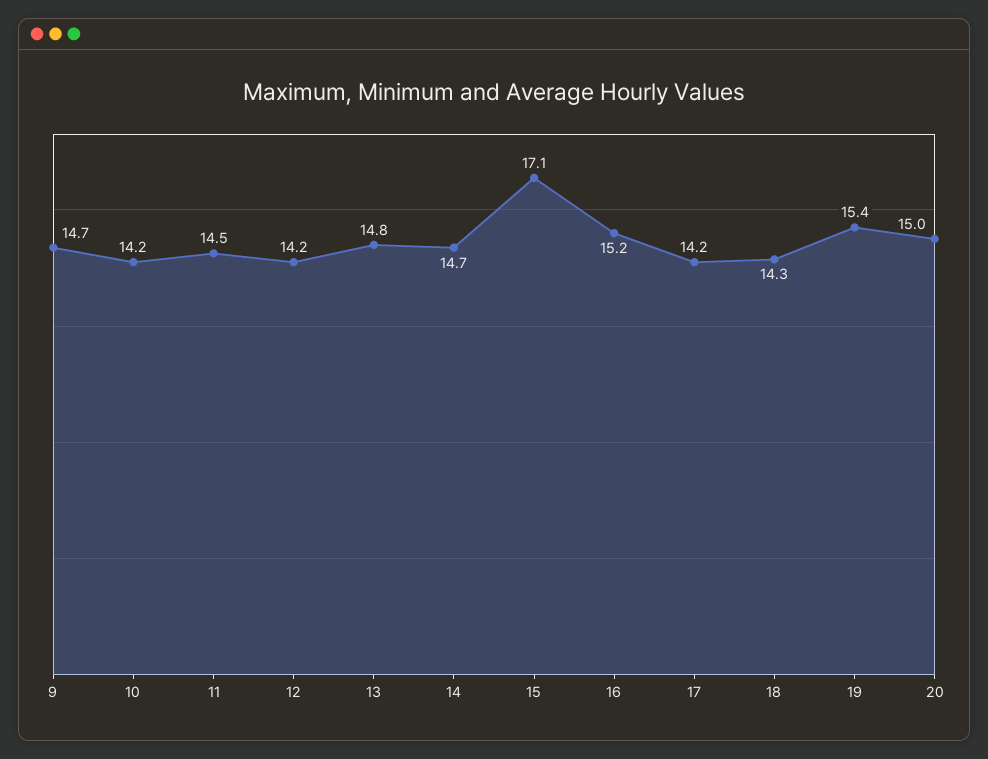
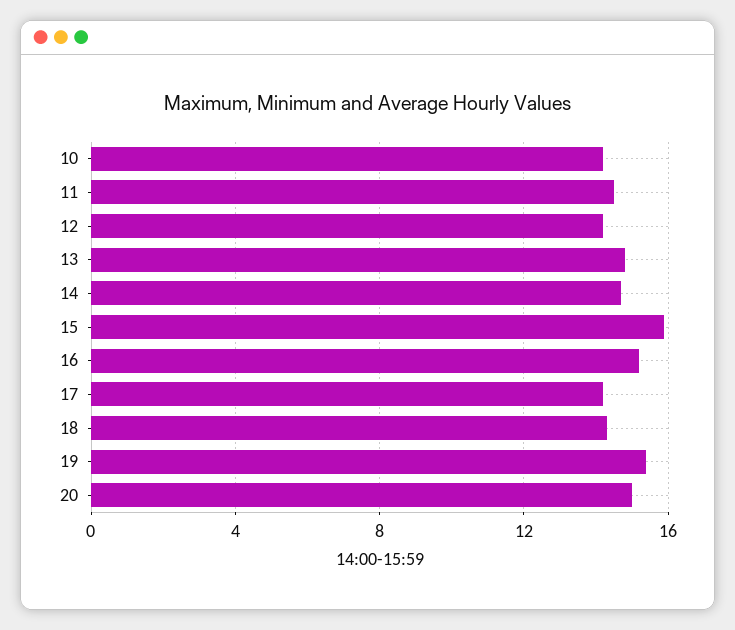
  {
-   "9": 14.7,
    "10": 14.2,
    "11": 14.5,
    "12": 14.2,
    "13": 14.8,
    "14": 14.7,
-   "15": 17.1,
+   "15": 16,
    "16": 15.2,
    "17": 14.2,
    "18": 14.3,
    "19": 15.4,
    "20": 15
  }

